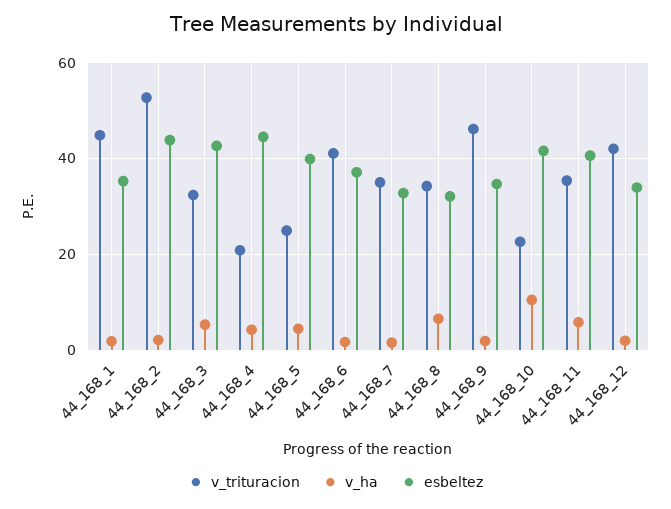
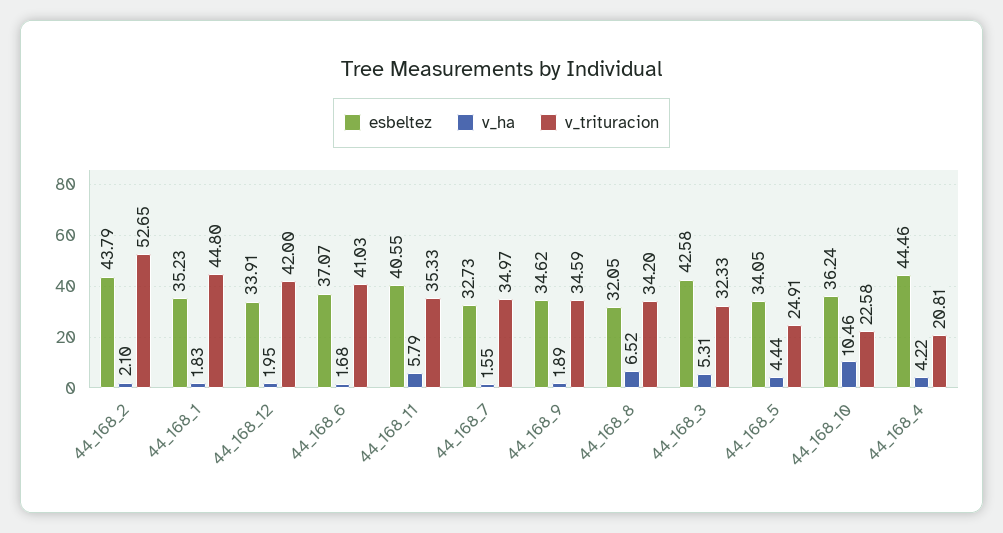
  {
    "v_trituracion": {
      "44_168_1": 44.8,
      "44_168_2": 52.65,
      "44_168_3": 32.33,
      "44_168_4": 20.81,
      "44_168_5": 24.91,
      "44_168_6": 41.03,
      "44_168_7": 34.97,
      "44_168_8": 34.2,
-     "44_168_9": 46,
+     "44_168_9": 34.59,
      "44_168_10": 22.58,
      "44_168_11": 35.33,
      "44_168_12": 42
    },
    "v_ha": {
      "44_168_1": 1.83,
      "44_168_2": 2.1,
      "44_168_3": 5.31,
      "44_168_4": 4.22,
      "44_168_5": 4.44,
      "44_168_6": 1.68,
      "44_168_7": 1.55,
      "44_168_8": 6.52,
      "44_168_9": 1.89,
      "44_168_10": 10.46,
      "44_168_11": 5.79,
      "44_168_12": 1.95
    },
    "esbeltez": {
      "44_168_1": 35.23,
      "44_168_2": 43.79,
      "44_168_3": 42.58,
      "44_168_4": 44.46,
-     "44_168_5": 40,
+     "44_168_5": 34.05,
      "44_168_6": 37.07,
      "44_168_7": 32.73,
      "44_168_8": 32.05,
      "44_168_9": 34.62,
-     "44_168_10": 42,
+     "44_168_10": 36.24,
      "44_168_11": 40.55,
      "44_168_12": 33.91
    }
  }

